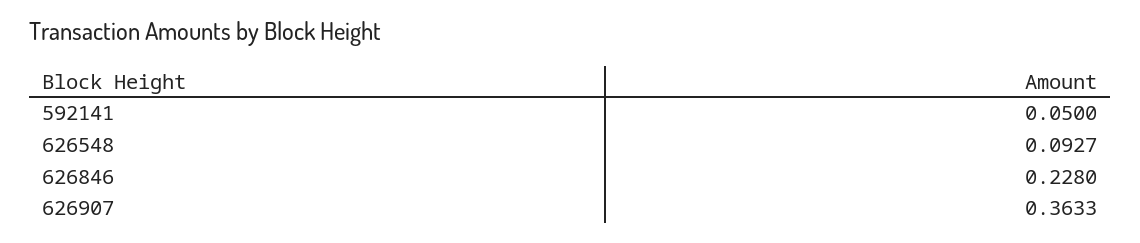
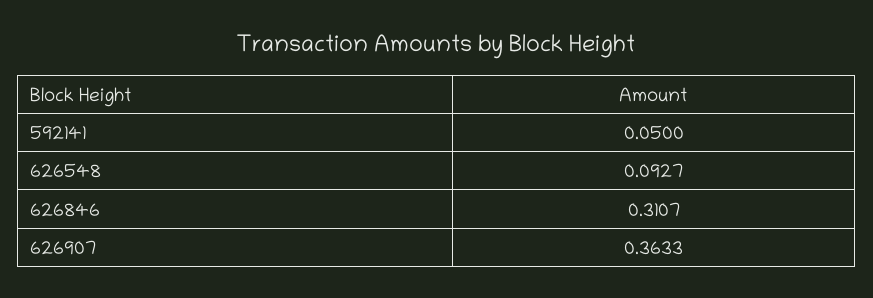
  {
    "592141": 0.05,
    "626548": 0.0927,
-   "626846": 0.228,
+   "626846": 0.3107,
    "626907": 0.3633
  }

